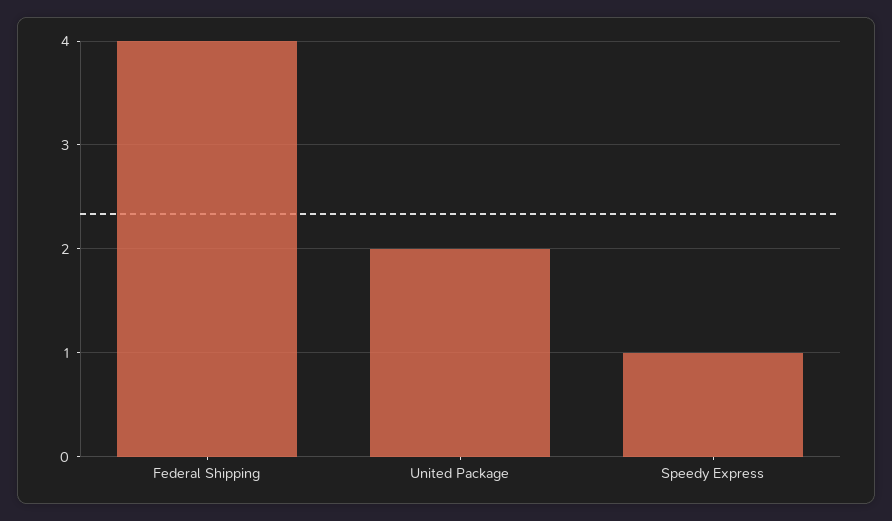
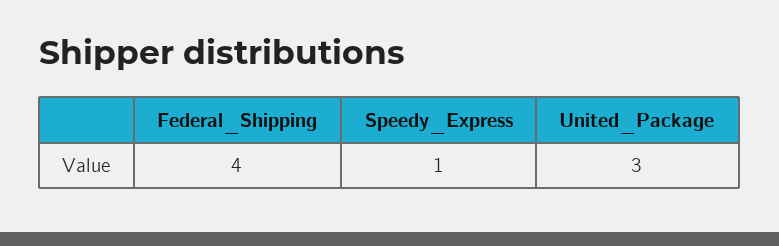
  {
    "Federal Shipping": 4,
-   "United Package": 2,
+   "United Package": 3,
    "Speedy Express": 1
  }

